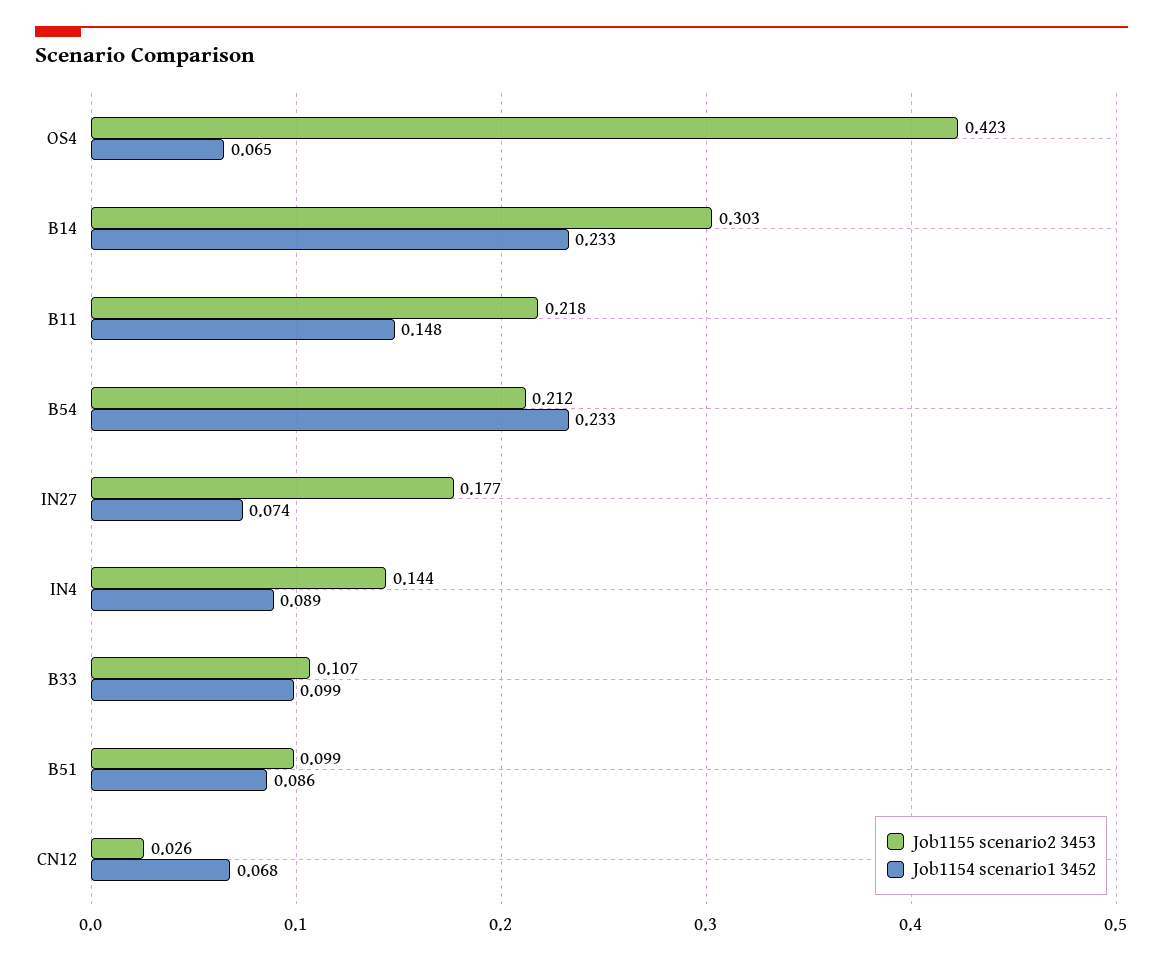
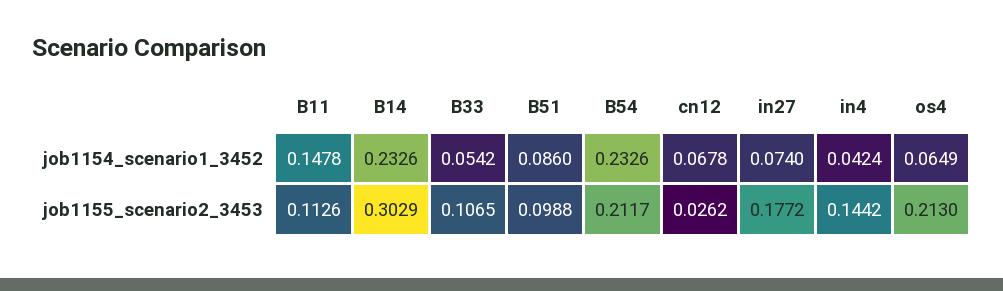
  {
    "Job1155 scenario2 3453": {
-     "OS4": 0.423,
+     "OS4": 0.213,
      "B14": 0.3029,
-     "B11": 0.218,
+     "B11": 0.1126,
      "B54": 0.2117,
      "IN27": 0.1772,
      "IN4": 0.1442,
      "B33": 0.1065,
      "B51": 0.0988,
      "CN12": 0.0262
    },
    "Job1154 scenario1 3452": {
      "OS4": 0.0649,
      "B14": 0.2326,
      "B11": 0.1478,
      "B54": 0.2326,
      "IN27": 0.074,
-     "IN4": 0.089,
+     "IN4": 0.0424,
-     "B33": 0.099,
+     "B33": 0.0542,
      "B51": 0.086,
      "CN12": 0.0678
    }
  }

